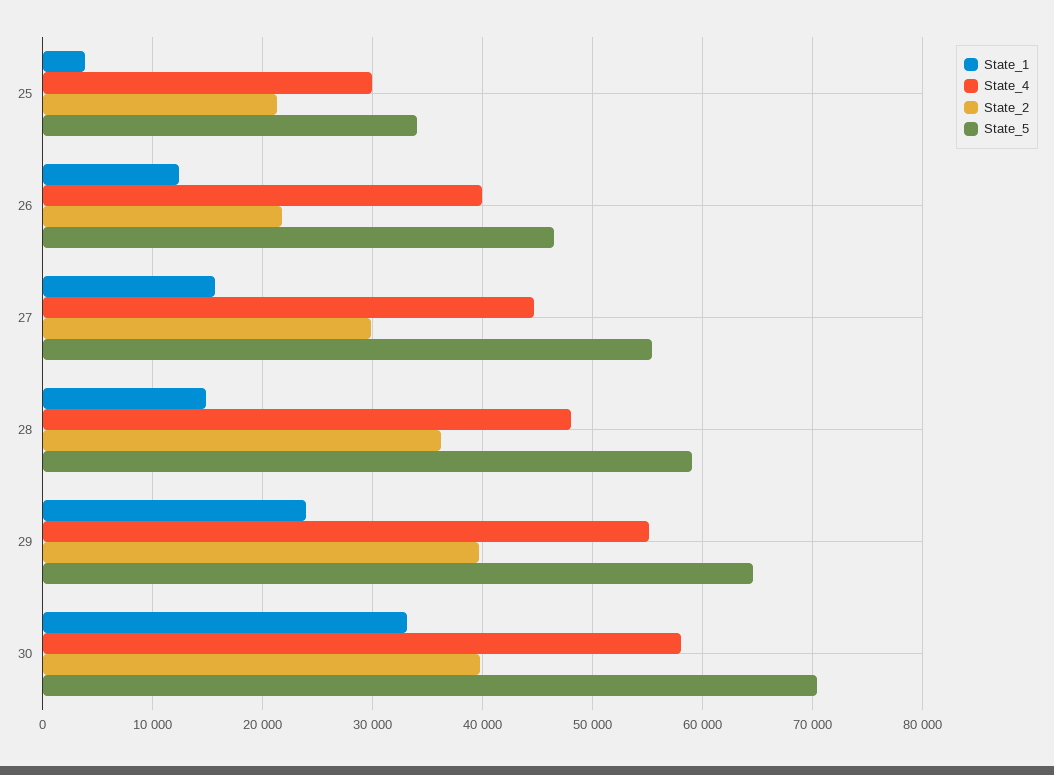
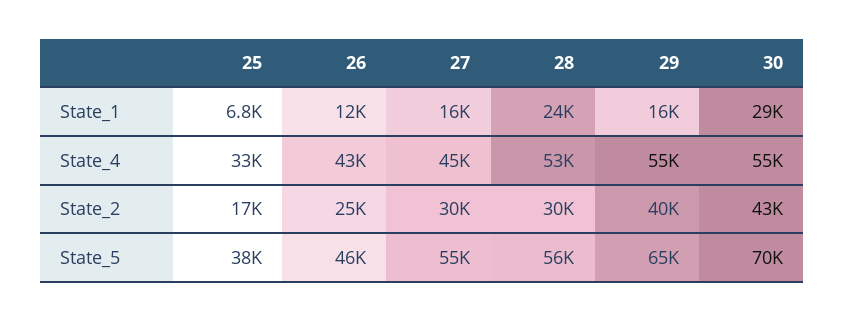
  {
    "State_1": {
-     "25": 4000,
+     "25": 6800,
      "26": 12000,
      "27": 16000,
-     "28": 15000,
+     "28": 24000,
-     "29": 24000,
+     "29": 16000,
-     "30": 33000
+     "30": 29000
    },
    "State_4": {
-     "25": 30000,
+     "25": 33000,
-     "26": 40000,
+     "26": 43000,
      "27": 45000,
-     "28": 48000,
+     "28": 53000,
      "29": 55000,
-     "30": 58000
+     "30": 55000
    },
    "State_2": {
-     "25": 21000,
+     "25": 17000,
-     "26": 22000,
+     "26": 25000,
      "27": 30000,
-     "28": 36000,
+     "28": 30000,
      "29": 40000,
-     "30": 40000
+     "30": 43000
    },
    "State_5": {
-     "25": 34000,
+     "25": 38000,
      "26": 46000,
      "27": 55000,
-     "28": 59000,
+     "28": 56000,
      "29": 65000,
      "30": 70000
    }
  }

